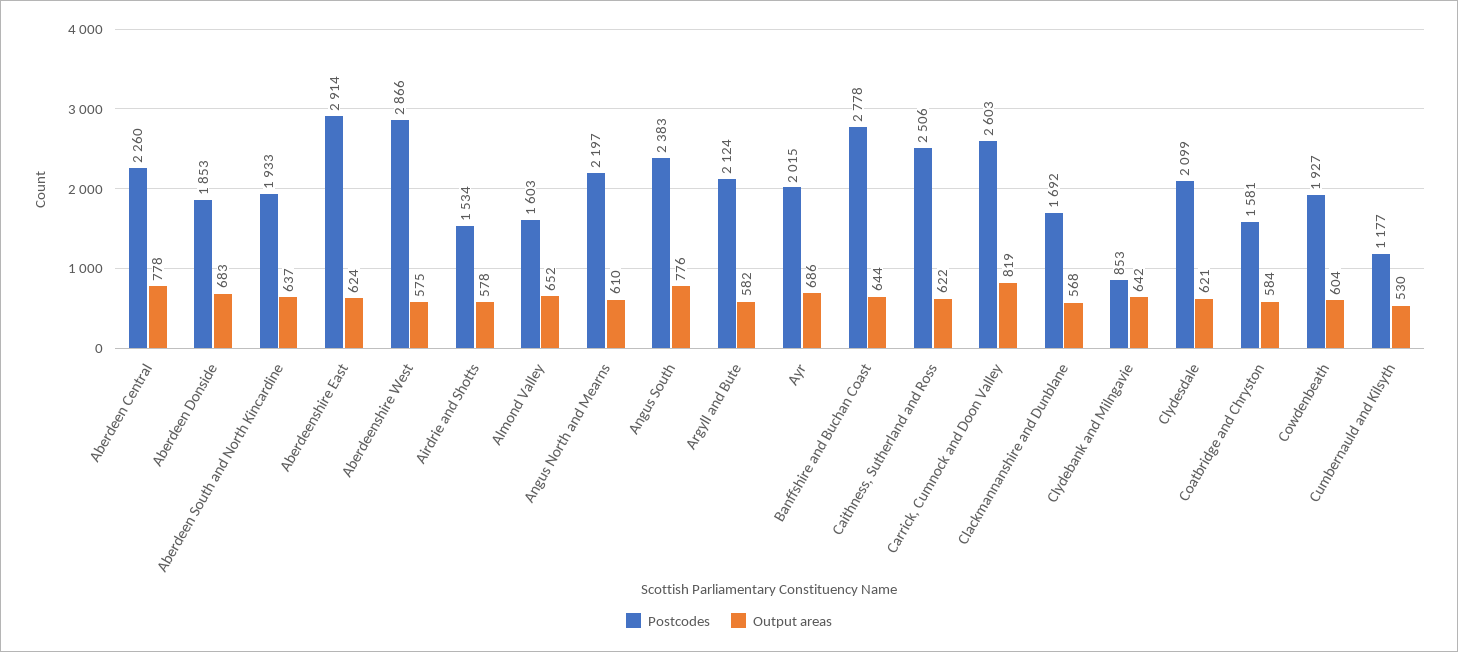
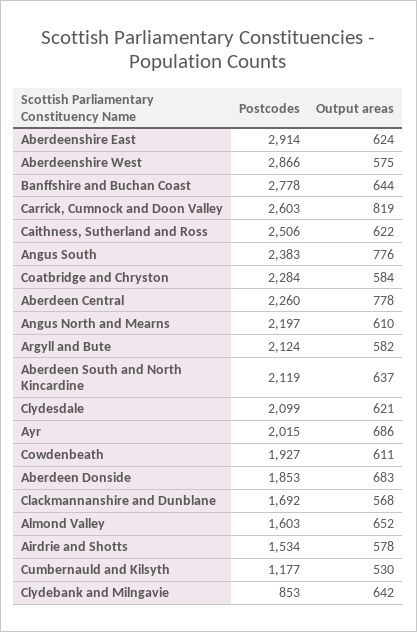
  {
    "Postcodes": {
      "Aberdeen Central": 2260,
      "Aberdeen Donside": 1853,
-     "Aberdeen South and North Kincardine": 1933,
+     "Aberdeen South and North Kincardine": 2119,
      "Aberdeenshire East": 2914,
      "Aberdeenshire West": 2866,
      "Airdrie and Shotts": 1534,
      "Almond Valley": 1603,
      "Angus North and Mearns": 2197,
      "Angus South": 2383,
      "Argyll and Bute": 2124,
      "Ayr": 2015,
      "Banffshire and Buchan Coast": 2778,
      "Caithness, Sutherland and Ross": 2506,
      "Carrick, Cumnock and Doon Valley": 2603,
      "Clackmannanshire and Dunblane": 1692,
      "Clydebank and Milngavie": 853,
      "Clydesdale": 2099,
-     "Coatbridge and Chryston": 1581,
+     "Coatbridge and Chryston": 2284,
      "Cowdenbeath": 1927,
      "Cumbernauld and Kilsyth": 1177
    },
    "Output areas": {
      "Aberdeen Central": 778,
      "Aberdeen Donside": 683,
      "Aberdeen South and North Kincardine": 637,
      "Aberdeenshire East": 624,
      "Aberdeenshire West": 575,
      "Airdrie and Shotts": 578,
      "Almond Valley": 652,
      "Angus North and Mearns": 610,
      "Angus South": 776,
      "Argyll and Bute": 582,
      "Ayr": 686,
      "Banffshire and Buchan Coast": 644,
      "Caithness, Sutherland and Ross": 622,
      "Carrick, Cumnock and Doon Valley": 819,
      "Clackmannanshire and Dunblane": 568,
      "Clydebank and Milngavie": 642,
      "Clydesdale": 621,
      "Coatbridge and Chryston": 584,
-     "Cowdenbeath": 604,
+     "Cowdenbeath": 611,
      "Cumbernauld and Kilsyth": 530
    }
  }

